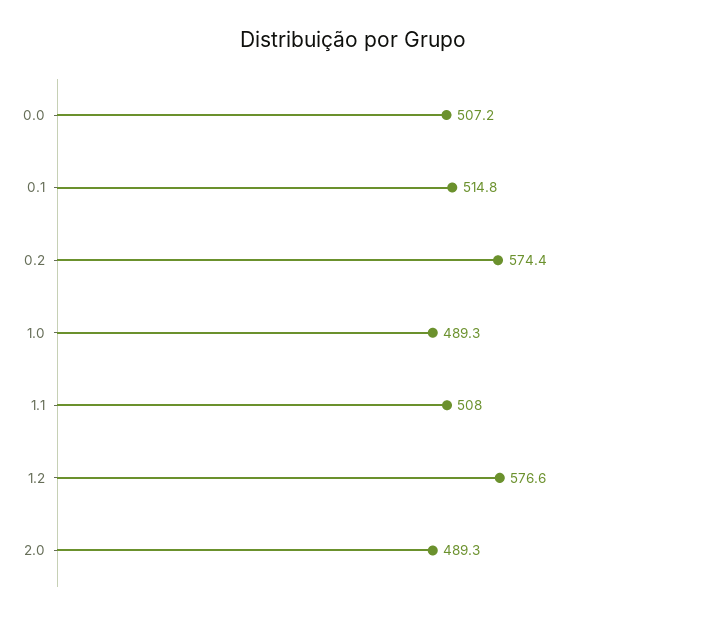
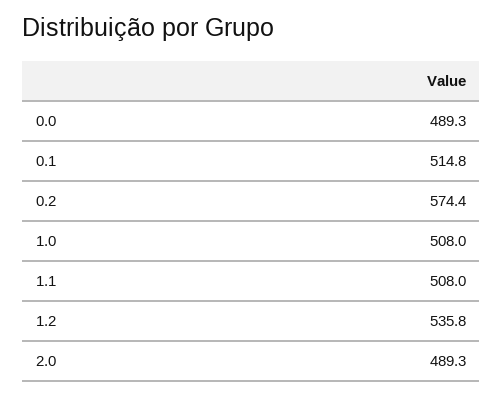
  {
-   "0.0": 507.2,
+   "0.0": 489.3,
    "0.1": 514.8,
    "0.2": 574.4,
-   "1.0": 489.3,
+   "1.0": 508,
    "1.1": 508,
-   "1.2": 576.6,
+   "1.2": 535.8,
    "2.0": 489.3
  }

